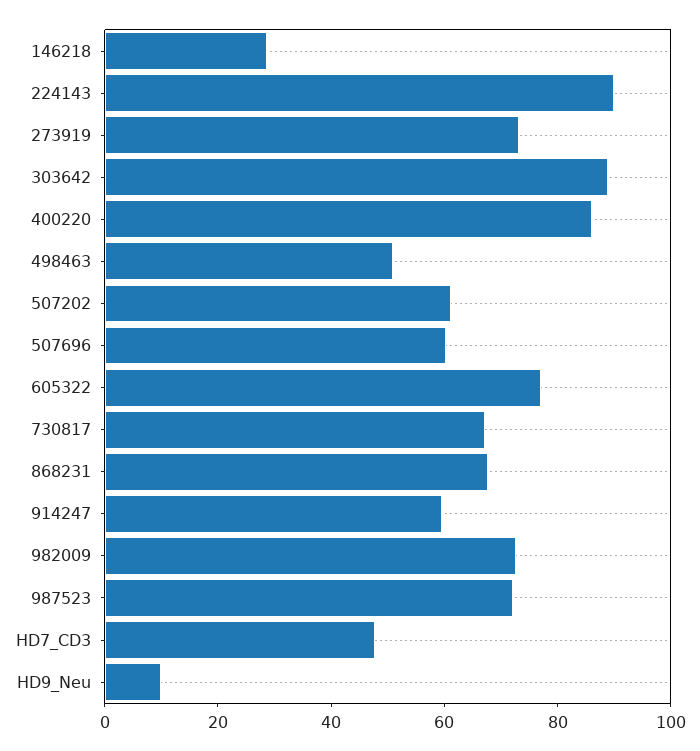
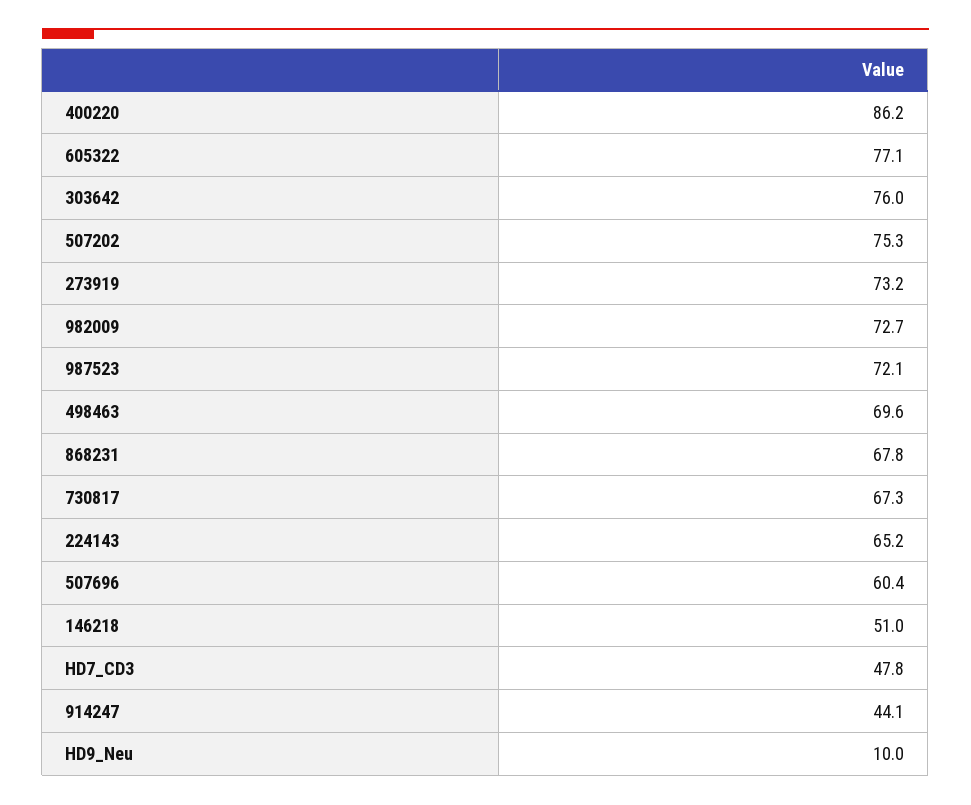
  {
-   "146218": 30,
+   "146218": 51,
-   "224143": 90,
+   "224143": 65.2,
    "273919": 73.2,
-   "303642": 90,
+   "303642": 76,
    "400220": 86.2,
-   "498463": 50,
+   "498463": 69.6,
-   "507202": 60,
+   "507202": 75.3,
    "507696": 60.4,
    "605322": 77.1,
    "730817": 67.3,
    "868231": 67.8,
-   "914247": 60,
+   "914247": 44.1,
    "982009": 72.7,
    "987523": 72.1,
    "HD7_CD3": 47.8,
    "HD9_Neu": 10
  }

